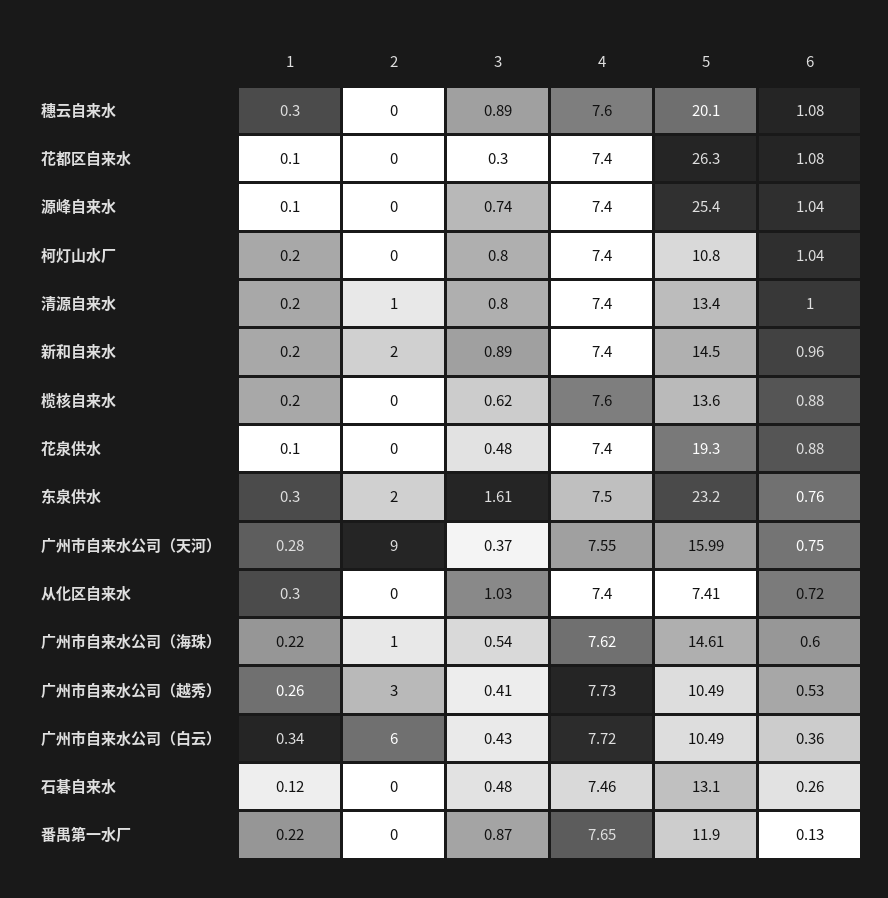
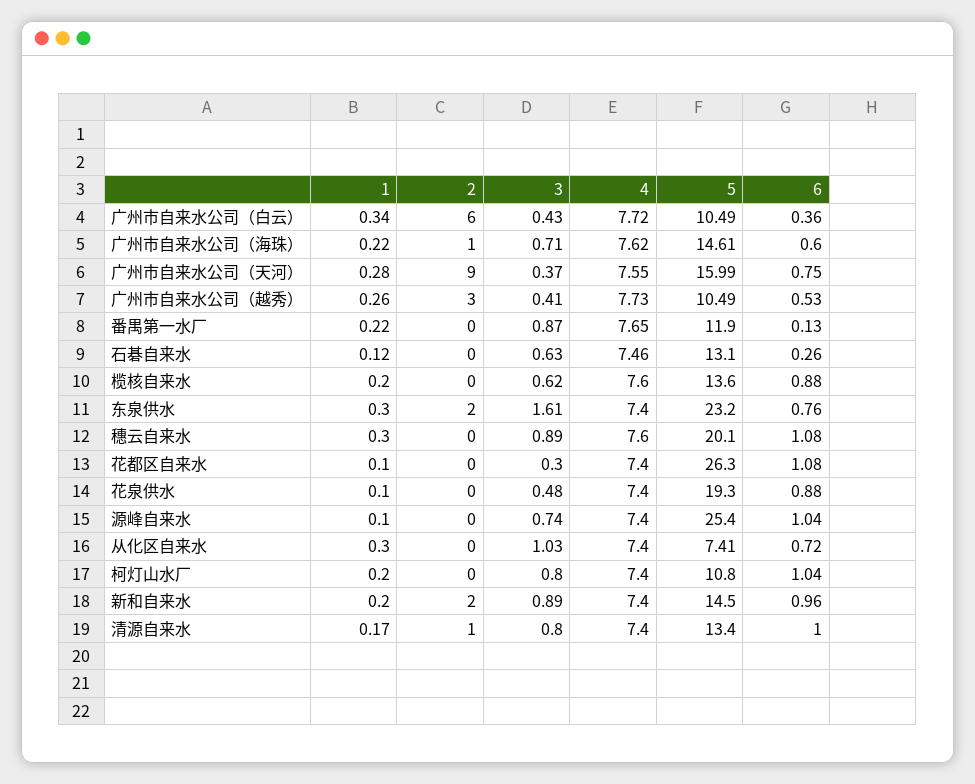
  {
    "1": {
      "穗云自来水": 0.3,
      "花都区自来水": 0.1,
      "源峰自来水": 0.1,
      "柯灯山水厂": 0.2,
-     "清源自来水": 0.2,
+     "清源自来水": 0.17,
      "新和自来水": 0.2,
      "榄核自来水": 0.2,
      "花泉供水": 0.1,
      "东泉供水": 0.3,
      "广州市自来水公司（天河）": 0.28,
      "从化区自来水": 0.3,
      "广州市自来水公司（海珠）": 0.22,
      "广州市自来水公司（越秀）": 0.26,
      "广州市自来水公司（白云）": 0.34,
      "石碁自来水": 0.12,
      "番禺第一水厂": 0.22
    },
    "2": {
      "穗云自来水": 0,
      "花都区自来水": 0,
      "源峰自来水": 0,
      "柯灯山水厂": 0,
      "清源自来水": 1,
      "新和自来水": 2,
      "榄核自来水": 0,
      "花泉供水": 0,
      "东泉供水": 2,
      "广州市自来水公司（天河）": 9,
      "从化区自来水": 0,
      "广州市自来水公司（海珠）": 1,
      "广州市自来水公司（越秀）": 3,
      "广州市自来水公司（白云）": 6,
      "石碁自来水": 0,
      "番禺第一水厂": 0
    },
    "3": {
      "穗云自来水": 0.89,
      "花都区自来水": 0.3,
      "源峰自来水": 0.74,
      "柯灯山水厂": 0.8,
      "清源自来水": 0.8,
      "新和自来水": 0.89,
      "榄核自来水": 0.62,
      "花泉供水": 0.48,
      "东泉供水": 1.61,
      "广州市自来水公司（天河）": 0.37,
      "从化区自来水": 1.03,
-     "广州市自来水公司（海珠）": 0.54,
+     "广州市自来水公司（海珠）": 0.71,
      "广州市自来水公司（越秀）": 0.41,
      "广州市自来水公司（白云）": 0.43,
-     "石碁自来水": 0.48,
+     "石碁自来水": 0.63,
      "番禺第一水厂": 0.87
    },
    "4": {
      "穗云自来水": 7.6,
      "花都区自来水": 7.4,
      "源峰自来水": 7.4,
      "柯灯山水厂": 7.4,
      "清源自来水": 7.4,
      "新和自来水": 7.4,
      "榄核自来水": 7.6,
      "花泉供水": 7.4,
-     "东泉供水": 7.5,
+     "东泉供水": 7.4,
      "广州市自来水公司（天河）": 7.55,
      "从化区自来水": 7.4,
      "广州市自来水公司（海珠）": 7.62,
      "广州市自来水公司（越秀）": 7.73,
      "广州市自来水公司（白云）": 7.72,
      "石碁自来水": 7.46,
      "番禺第一水厂": 7.65
    },
    "5": {
      "穗云自来水": 20.1,
      "花都区自来水": 26.3,
      "源峰自来水": 25.4,
      "柯灯山水厂": 10.8,
      "清源自来水": 13.4,
      "新和自来水": 14.5,
      "榄核自来水": 13.6,
      "花泉供水": 19.3,
      "东泉供水": 23.2,
      "广州市自来水公司（天河）": 15.99,
      "从化区自来水": 7.41,
      "广州市自来水公司（海珠）": 14.61,
      "广州市自来水公司（越秀）": 10.49,
      "广州市自来水公司（白云）": 10.49,
      "石碁自来水": 13.1,
      "番禺第一水厂": 11.9
    },
    "6": {
      "穗云自来水": 1.08,
      "花都区自来水": 1.08,
      "源峰自来水": 1.04,
      "柯灯山水厂": 1.04,
      "清源自来水": 1,
      "新和自来水": 0.96,
      "榄核自来水": 0.88,
      "花泉供水": 0.88,
      "东泉供水": 0.76,
      "广州市自来水公司（天河）": 0.75,
      "从化区自来水": 0.72,
      "广州市自来水公司（海珠）": 0.6,
      "广州市自来水公司（越秀）": 0.53,
      "广州市自来水公司（白云）": 0.36,
      "石碁自来水": 0.26,
      "番禺第一水厂": 0.13
    }
  }

